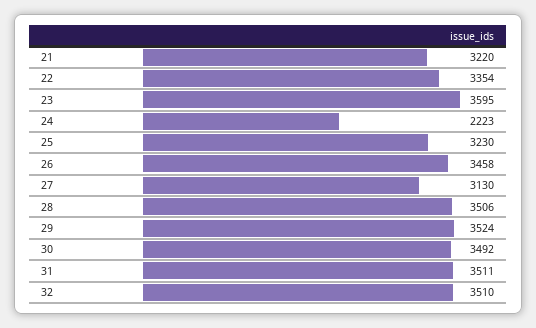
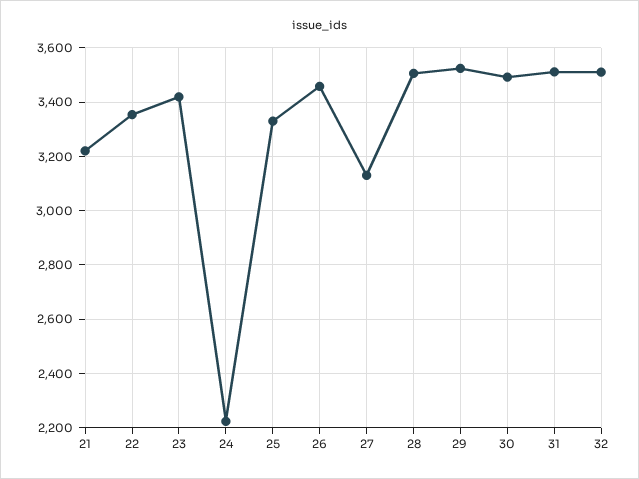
  {
    "21": 3220,
    "22": 3354,
-   "23": 3595,
+   "23": 3425,
    "24": 2223,
-   "25": 3230,
+   "25": 3325,
    "26": 3458,
    "27": 3130,
    "28": 3506,
    "29": 3524,
    "30": 3492,
    "31": 3511,
    "32": 3510
  }

